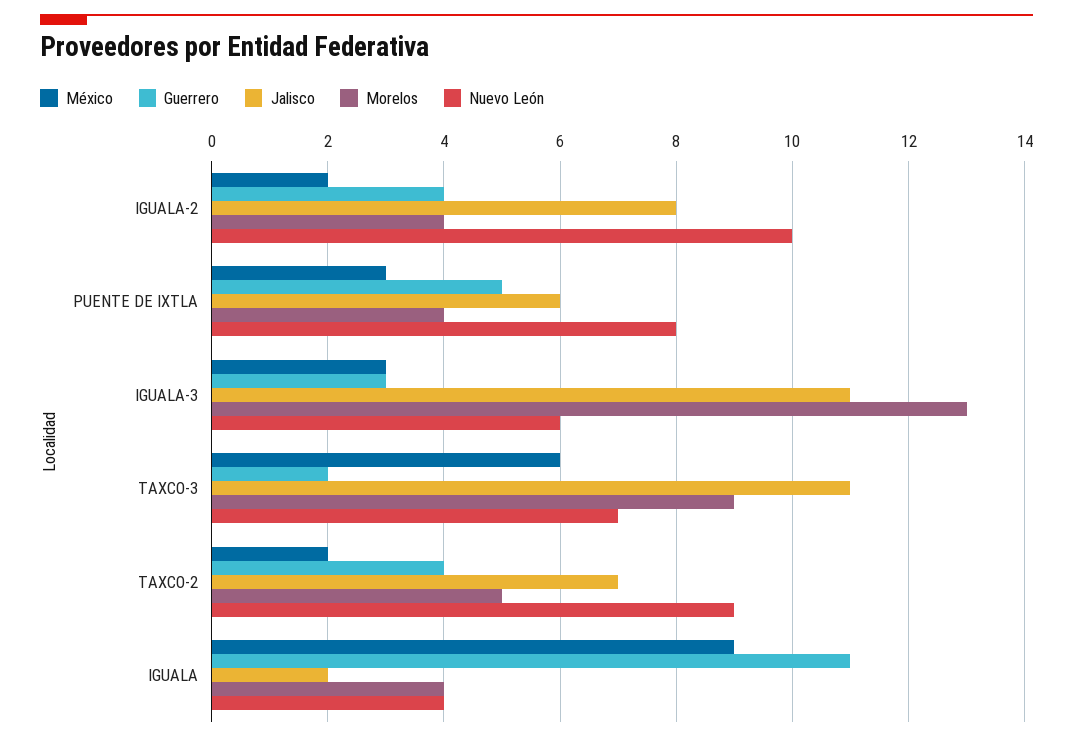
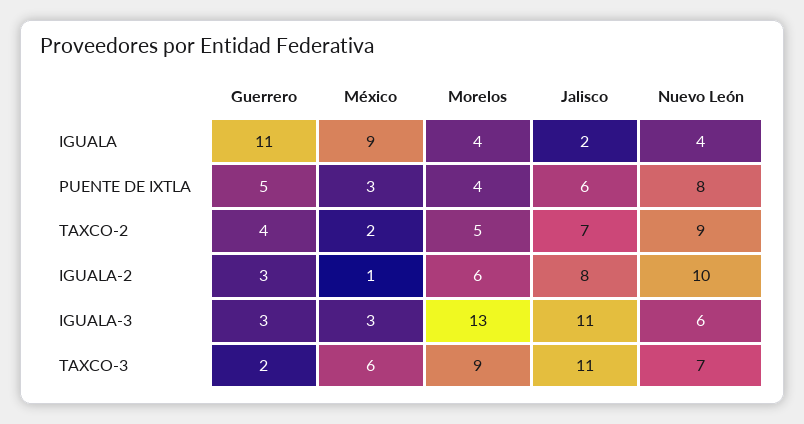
  {
    "México": {
-     "IGUALA-2": 2,
+     "IGUALA-2": 1,
      "PUENTE DE IXTLA": 3,
      "IGUALA-3": 3,
      "TAXCO-3": 6,
      "TAXCO-2": 2,
      "IGUALA": 9
    },
    "Guerrero": {
-     "IGUALA-2": 4,
+     "IGUALA-2": 3,
      "PUENTE DE IXTLA": 5,
      "IGUALA-3": 3,
      "TAXCO-3": 2,
      "TAXCO-2": 4,
      "IGUALA": 11
    },
    "Jalisco": {
      "IGUALA-2": 8,
      "PUENTE DE IXTLA": 6,
      "IGUALA-3": 11,
      "TAXCO-3": 11,
      "TAXCO-2": 7,
      "IGUALA": 2
    },
    "Morelos": {
-     "IGUALA-2": 4,
+     "IGUALA-2": 6,
      "PUENTE DE IXTLA": 4,
      "IGUALA-3": 13,
      "TAXCO-3": 9,
      "TAXCO-2": 5,
      "IGUALA": 4
    },
    "Nuevo León": {
      "IGUALA-2": 10,
      "PUENTE DE IXTLA": 8,
      "IGUALA-3": 6,
      "TAXCO-3": 7,
      "TAXCO-2": 9,
      "IGUALA": 4
    }
  }

